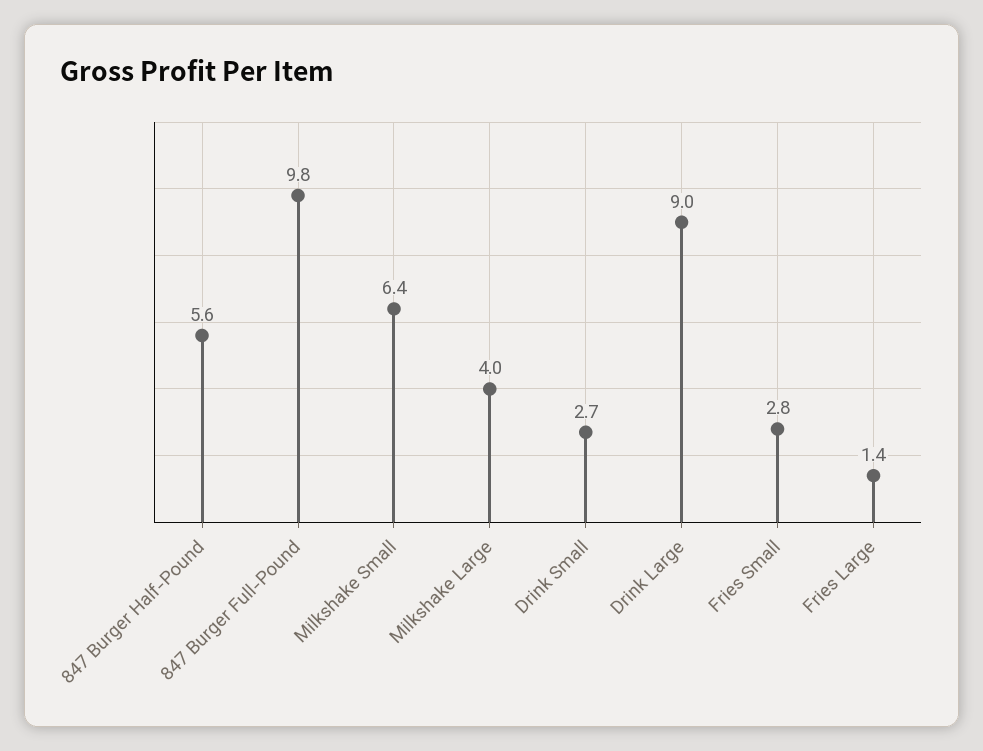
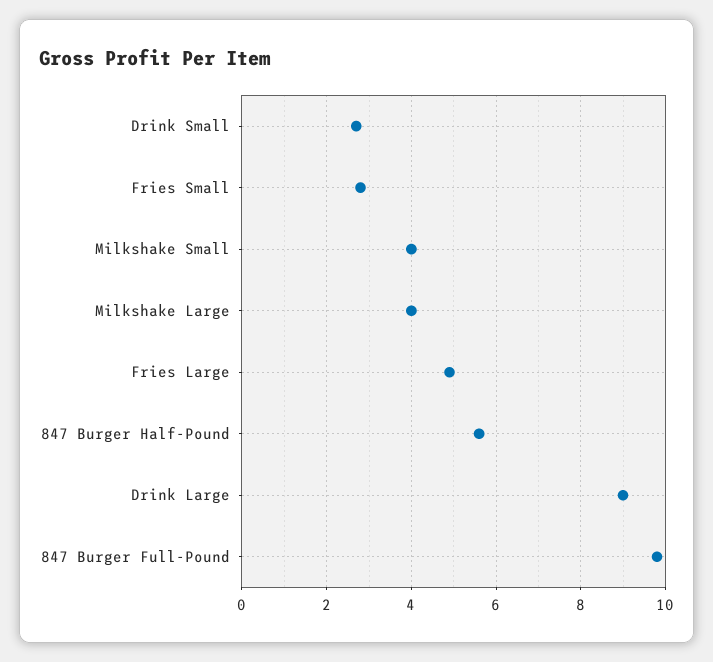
  {
    "847 Burger Half-Pound": 5.6,
    "847 Burger Full-Pound": 9.8,
-   "Milkshake Small": 6.4,
+   "Milkshake Small": 4,
    "Milkshake Large": 4,
    "Drink Small": 2.7,
    "Drink Large": 9,
    "Fries Small": 2.8,
-   "Fries Large": 1.4
+   "Fries Large": 5
  }

